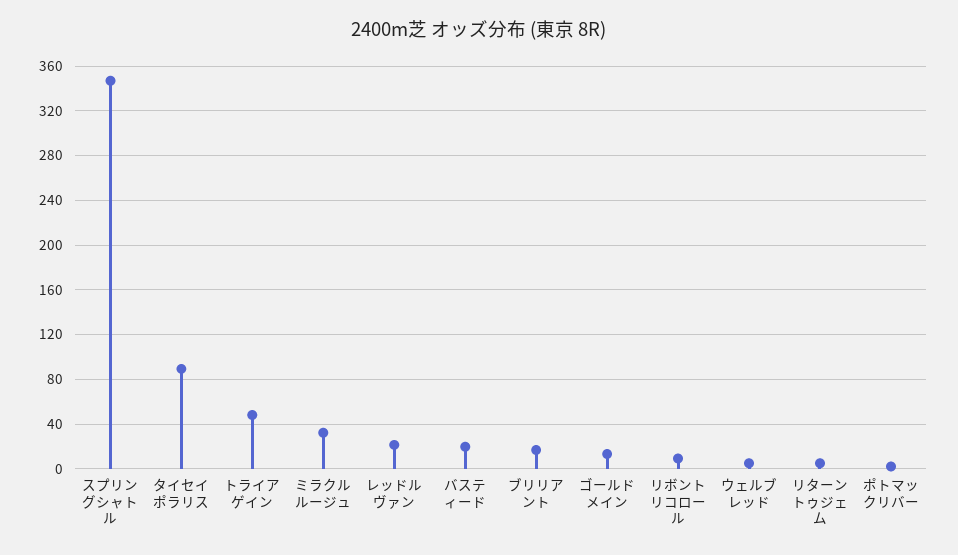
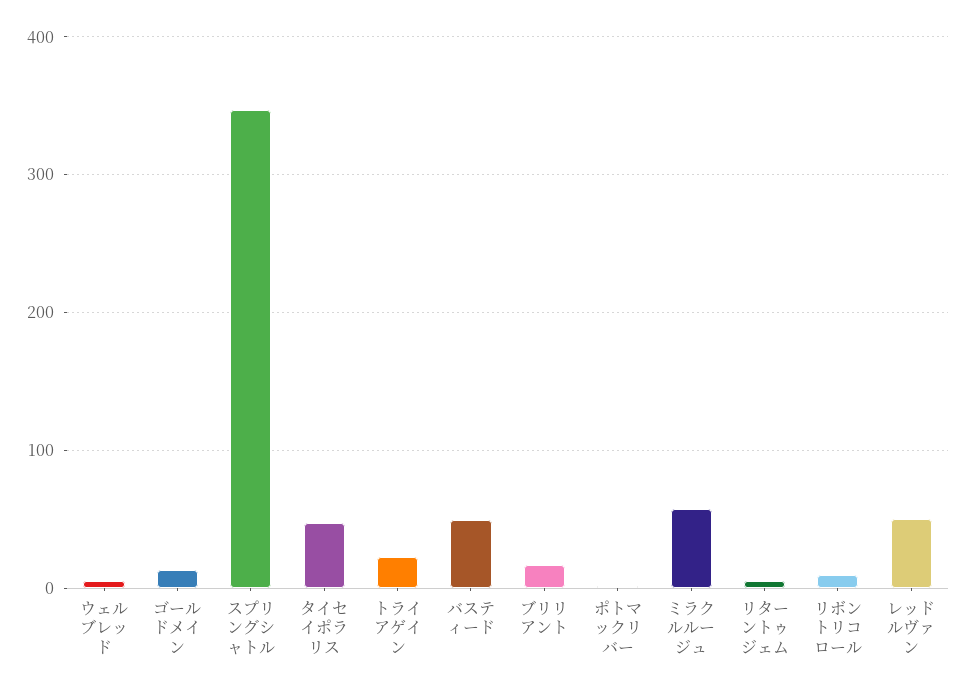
  {
    "スプリングシャトル": 350,
-   "タイセイポラリス": 90,
+   "タイセイポラリス": 50,
-   "トライアゲイン": 50,
+   "トライアゲイン": 20,
-   "ミラクルルージュ": 30,
+   "ミラクルルージュ": 60,
-   "レッドルヴァン": 20,
+   "レッドルヴァン": 50,
-   "バスティード": 20,
+   "バスティード": 50,
    "ブリリアント": 20,
    "ゴールドメイン": 10,
    "リボントリコロール": 10,
    "ウェルブレッド": 10,
    "リターントゥジェム": 10,
    "ポトマックリバー": 0
  }

